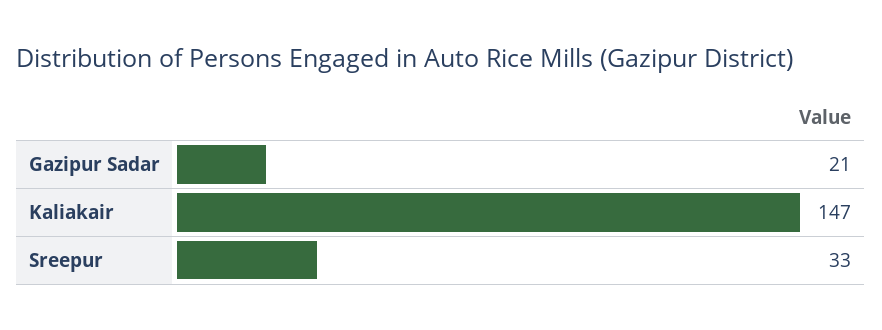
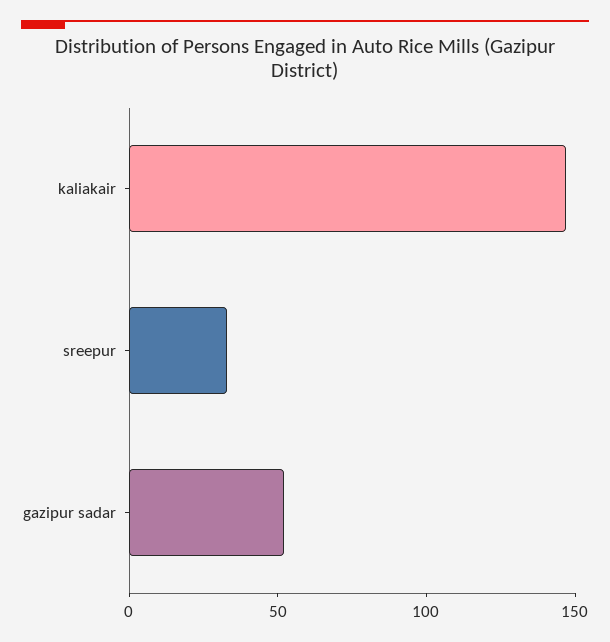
  {
-   "Gazipur Sadar": 21,
+   "Gazipur Sadar": 50,
    "Kaliakair": 147,
    "Sreepur": 33
  }

